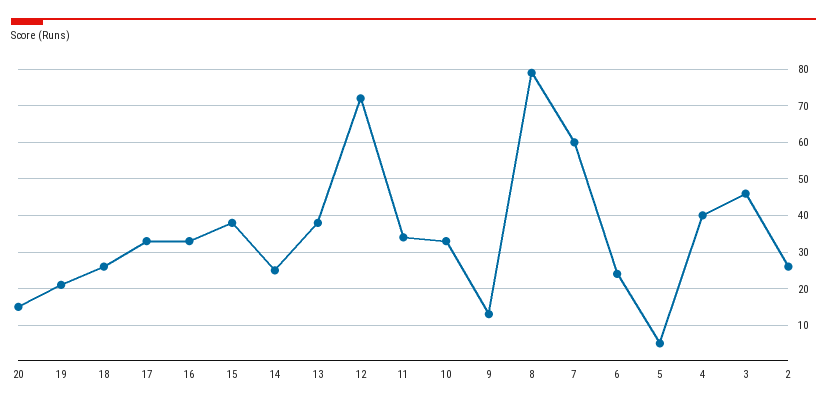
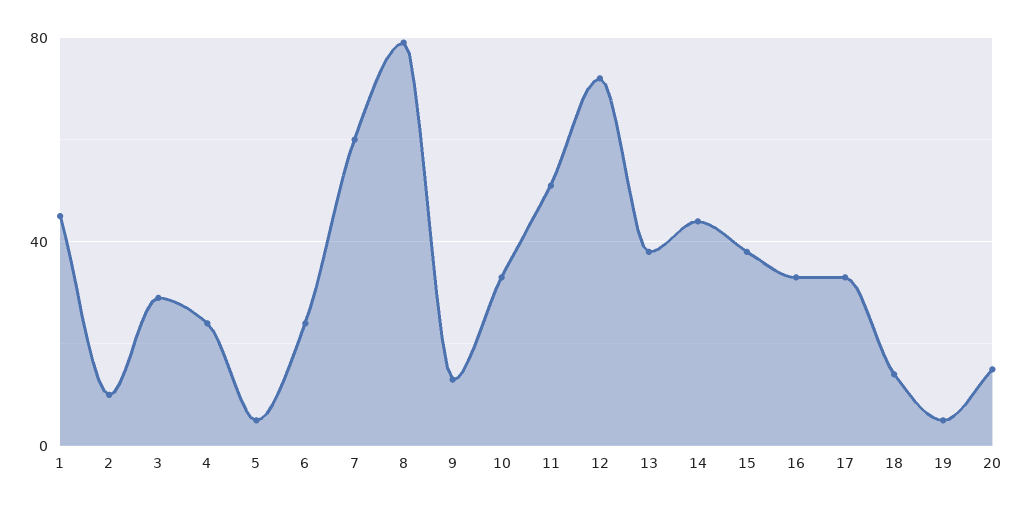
  {
    "20": 15,
-   "19": 20,
+   "19": 5,
-   "18": 25,
+   "18": 15,
    "17": 35,
    "16": 35,
    "15": 40,
-   "14": 25,
+   "14": 45,
    "13": 40,
    "12": 70,
-   "11": 35,
+   "11": 50,
    "10": 35,
    "9": 15,
    "8": 80,
    "7": 60,
    "6": 25,
    "5": 5,
-   "4": 40,
+   "4": 25,
-   "3": 45,
+   "3": 30,
-   "2": 25
+   "2": 10,
+   "1": 45
  }

